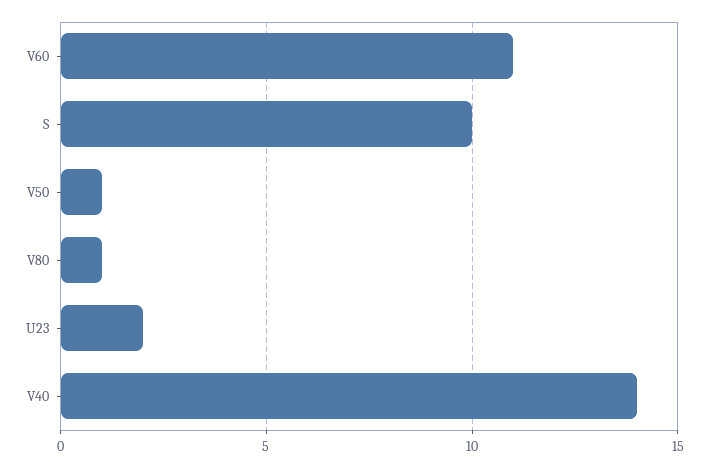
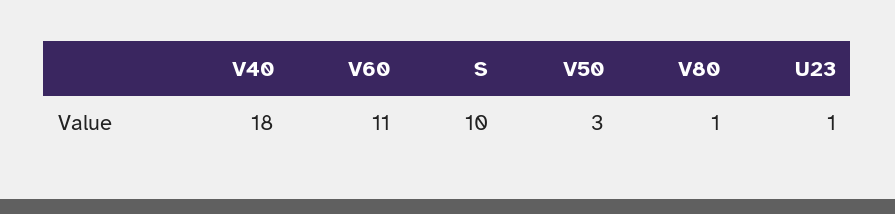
  {
    "V60": 11,
    "S": 10,
-   "V50": 1,
+   "V50": 3,
    "V80": 1,
-   "U23": 2,
+   "U23": 1,
-   "V40": 14
+   "V40": 18
  }

